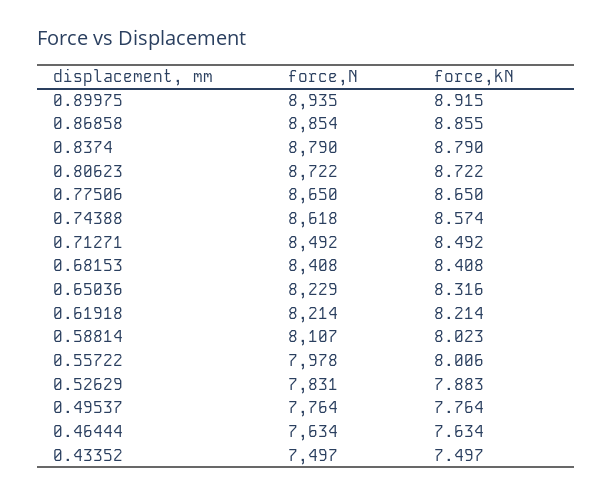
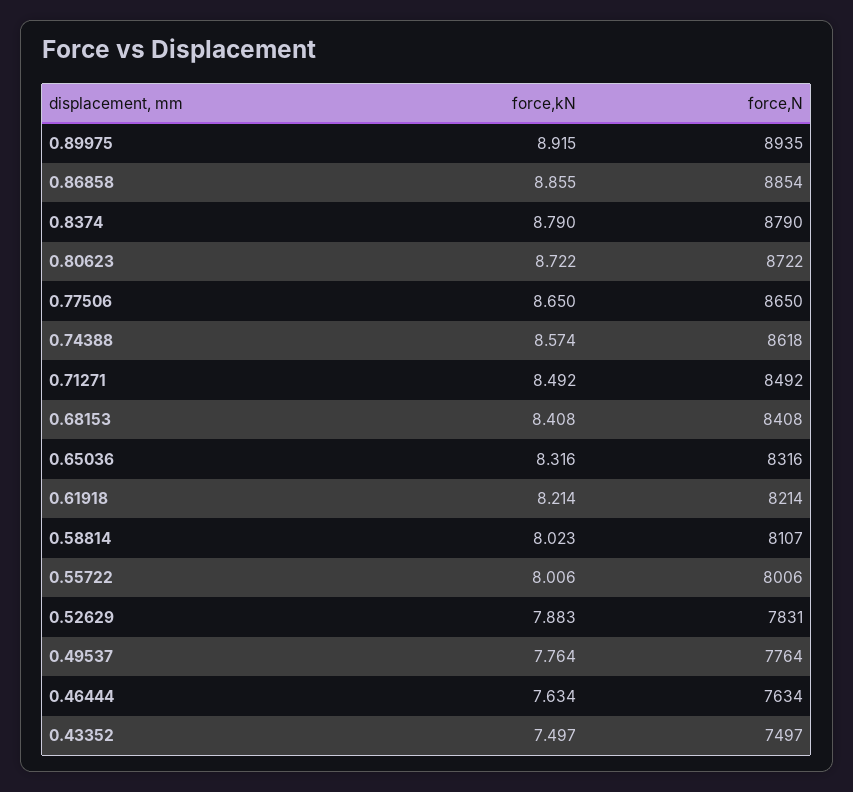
  {
    "force,N": {
      "0.89975": 8935,
      "0.86858": 8854,
      "0.8374": 8790,
      "0.80623": 8722,
      "0.77506": 8650,
      "0.74388": 8618,
      "0.71271": 8492,
      "0.68153": 8408,
-     "0.65036": 8229,
+     "0.65036": 8316,
      "0.61918": 8214,
      "0.58814": 8107,
-     "0.55722": 7978,
+     "0.55722": 8006,
      "0.52629": 7831,
      "0.49537": 7764,
      "0.46444": 7634,
      "0.43352": 7497
    },
    "force,kN": {
      "0.89975": 8.915,
      "0.86858": 8.855,
      "0.8374": 8.79,
      "0.80623": 8.722,
      "0.77506": 8.65,
      "0.74388": 8.574,
      "0.71271": 8.492,
      "0.68153": 8.408,
      "0.65036": 8.316,
      "0.61918": 8.214,
      "0.58814": 8.023,
      "0.55722": 8.006,
      "0.52629": 7.883,
      "0.49537": 7.764,
      "0.46444": 7.634,
      "0.43352": 7.497
    }
  }

